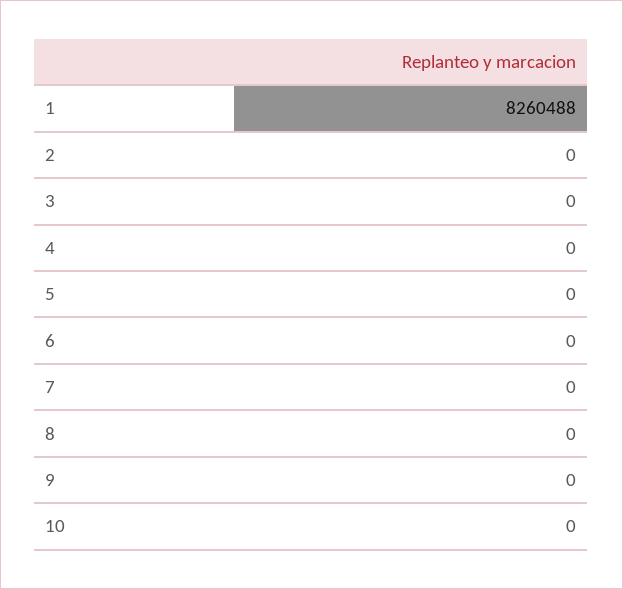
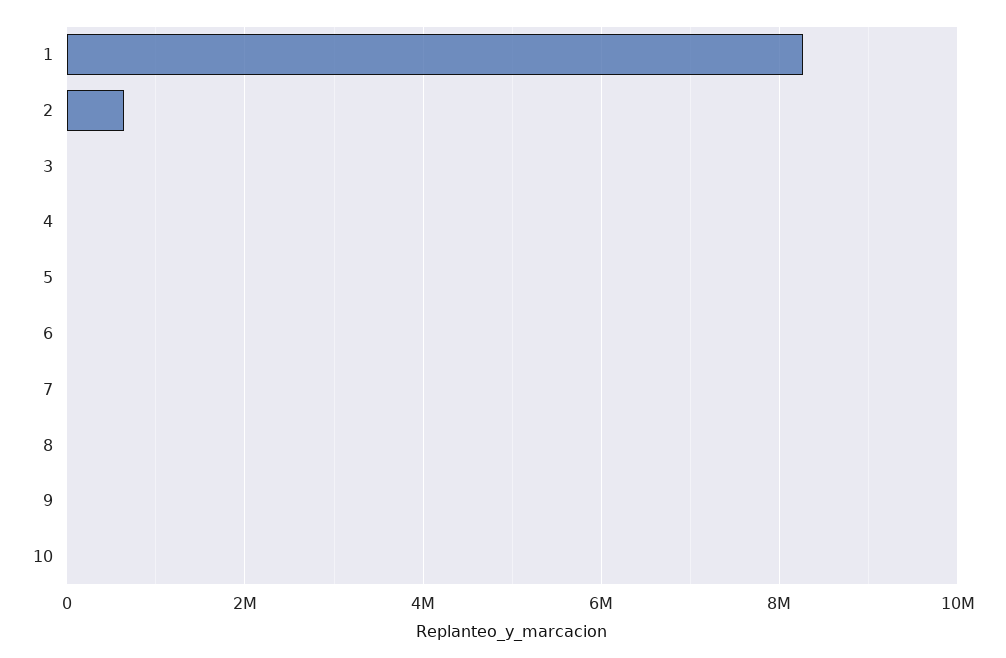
  {
    "1": 8260488,
-   "2": 0,
+   "2": 600000,
    "3": 0,
    "4": 0,
    "5": 0,
    "6": 0,
    "7": 0,
    "8": 0,
    "9": 0,
    "10": 0
  }

